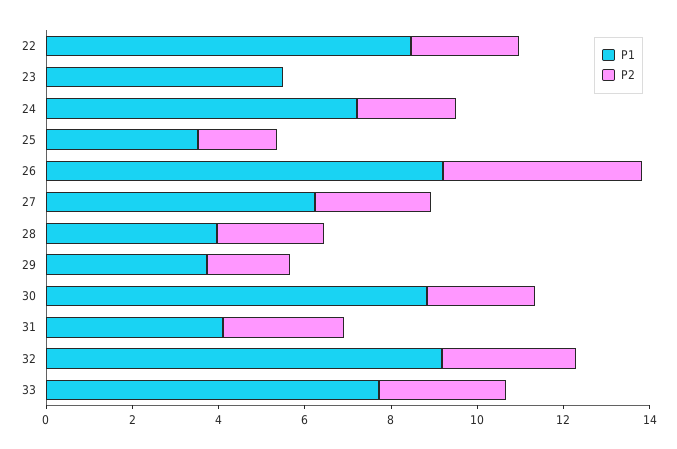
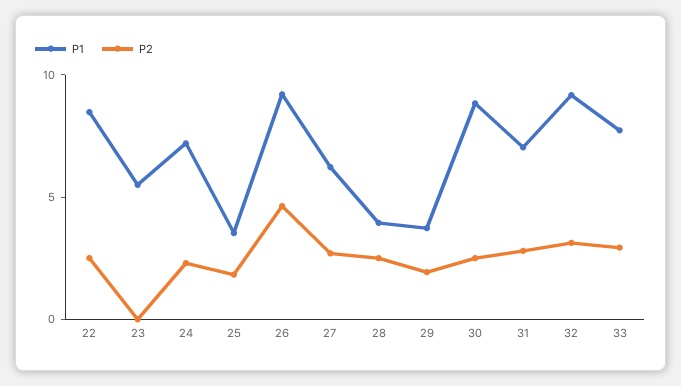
  {
    "P1": {
      "22": 8.5,
      "23": 5.5,
      "24": 7,
      "25": 3.5,
      "26": 9,
      "27": 6,
      "28": 4,
      "29": 3.5,
      "30": 9,
-     "31": 4,
+     "31": 7,
      "32": 9,
      "33": 7.5
    },
    "P2": {
      "22": 2.5,
      "23": 0,
      "24": 2.5,
      "25": 2,
      "26": 4.5,
      "27": 2.5,
      "28": 2.5,
      "29": 2,
      "30": 2.5,
      "31": 3,
      "32": 3,
      "33": 3
    }
  }

